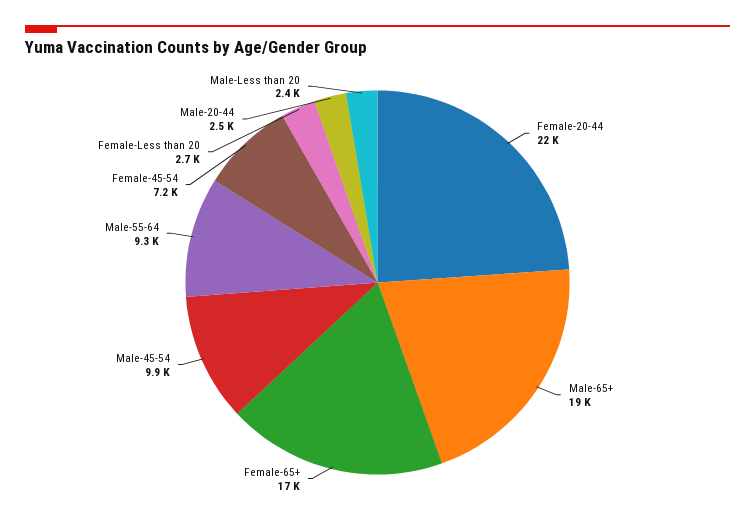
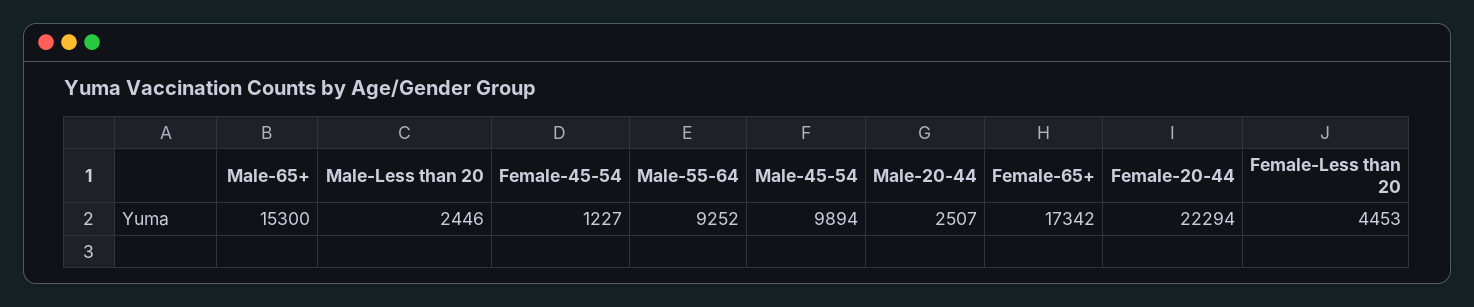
  {
    "Female-20-44": 22294,
-   "Male-65+": 19000,
+   "Male-65+": 15300,
    "Female-65+": 17342,
    "Male-45-54": 9894,
    "Male-55-64": 9252,
-   "Female-45-54": 7200,
+   "Female-45-54": 1227,
-   "Female-Less than 20": 2700,
+   "Female-Less than 20": 4453,
    "Male-20-44": 2507,
    "Male-Less than 20": 2446
  }

